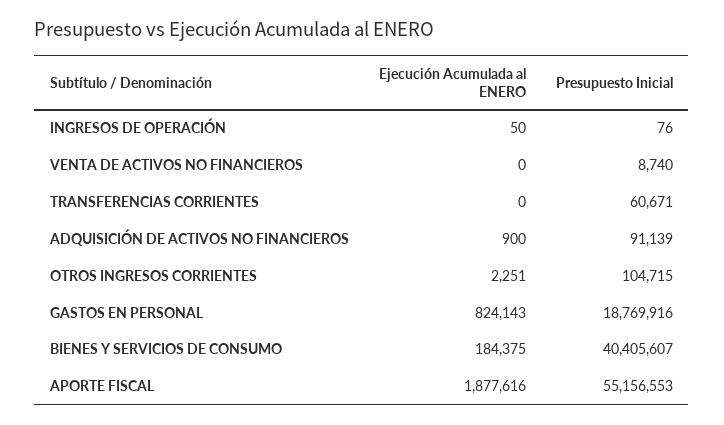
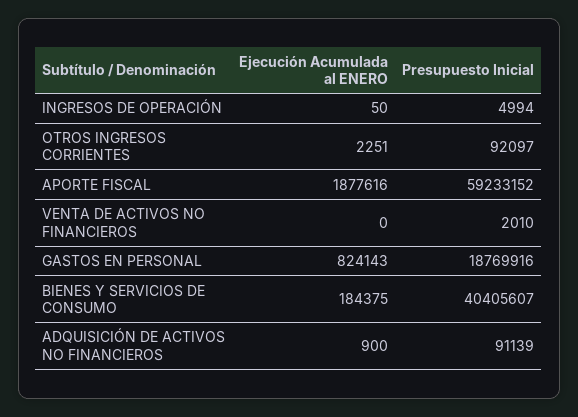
  {
    "Ejecución Acumulada al ENERO": {
      "INGRESOS DE OPERACIÓN": 50,
      "VENTA DE ACTIVOS NO FINANCIEROS": 0,
-     "TRANSFERENCIAS CORRIENTES": 0,
      "ADQUISICIÓN DE ACTIVOS NO FINANCIEROS": 900,
      "OTROS INGRESOS CORRIENTES": 2251,
      "GASTOS EN PERSONAL": 824143,
      "BIENES Y SERVICIOS DE CONSUMO": 184375,
      "APORTE FISCAL": 1877616
    },
    "Presupuesto Inicial": {
-     "INGRESOS DE OPERACIÓN": 76,
+     "INGRESOS DE OPERACIÓN": 4994,
-     "VENTA DE ACTIVOS NO FINANCIEROS": 8740,
+     "VENTA DE ACTIVOS NO FINANCIEROS": 2010,
-     "TRANSFERENCIAS CORRIENTES": 60671,
      "ADQUISICIÓN DE ACTIVOS NO FINANCIEROS": 91139,
-     "OTROS INGRESOS CORRIENTES": 104715,
+     "OTROS INGRESOS CORRIENTES": 92097,
      "GASTOS EN PERSONAL": 18769916,
      "BIENES Y SERVICIOS DE CONSUMO": 40405607,
-     "APORTE FISCAL": 55156553
+     "APORTE FISCAL": 59233152
    }
  }

